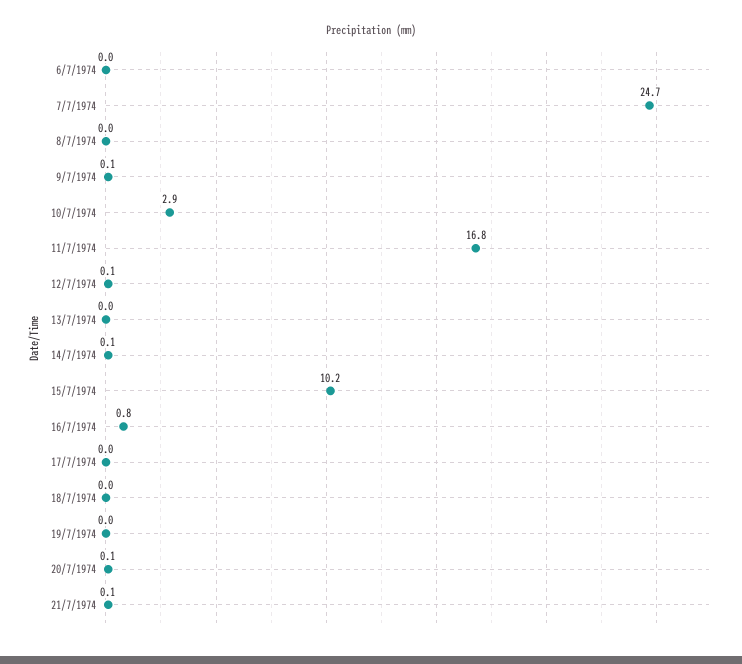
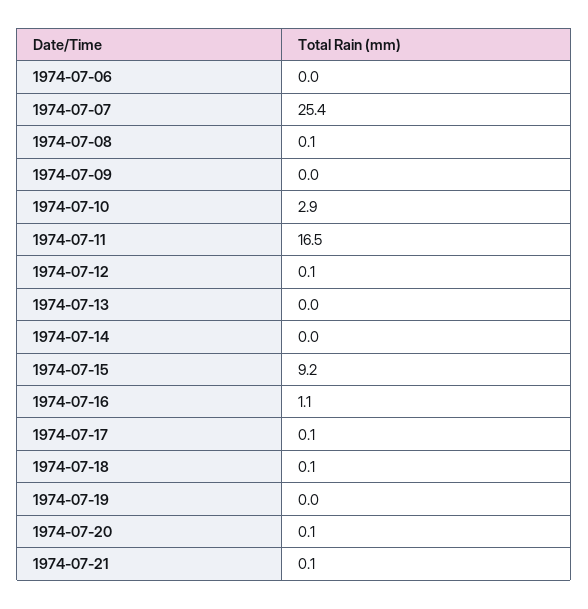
  {
    "6/7/1974": 0,
-   "7/7/1974": 24.7,
+   "7/7/1974": 25.4,
-   "8/7/1974": 0,
+   "8/7/1974": 0.1,
-   "9/7/1974": 0.1,
+   "9/7/1974": 0,
    "10/7/1974": 2.9,
-   "11/7/1974": 16.8,
+   "11/7/1974": 16.5,
    "12/7/1974": 0.1,
    "13/7/1974": 0,
-   "14/7/1974": 0.1,
+   "14/7/1974": 0,
-   "15/7/1974": 10.2,
+   "15/7/1974": 9.2,
-   "16/7/1974": 0.8,
+   "16/7/1974": 1.1,
-   "17/7/1974": 0,
+   "17/7/1974": 0.1,
-   "18/7/1974": 0,
+   "18/7/1974": 0.1,
    "19/7/1974": 0,
    "20/7/1974": 0.1,
    "21/7/1974": 0.1
  }

